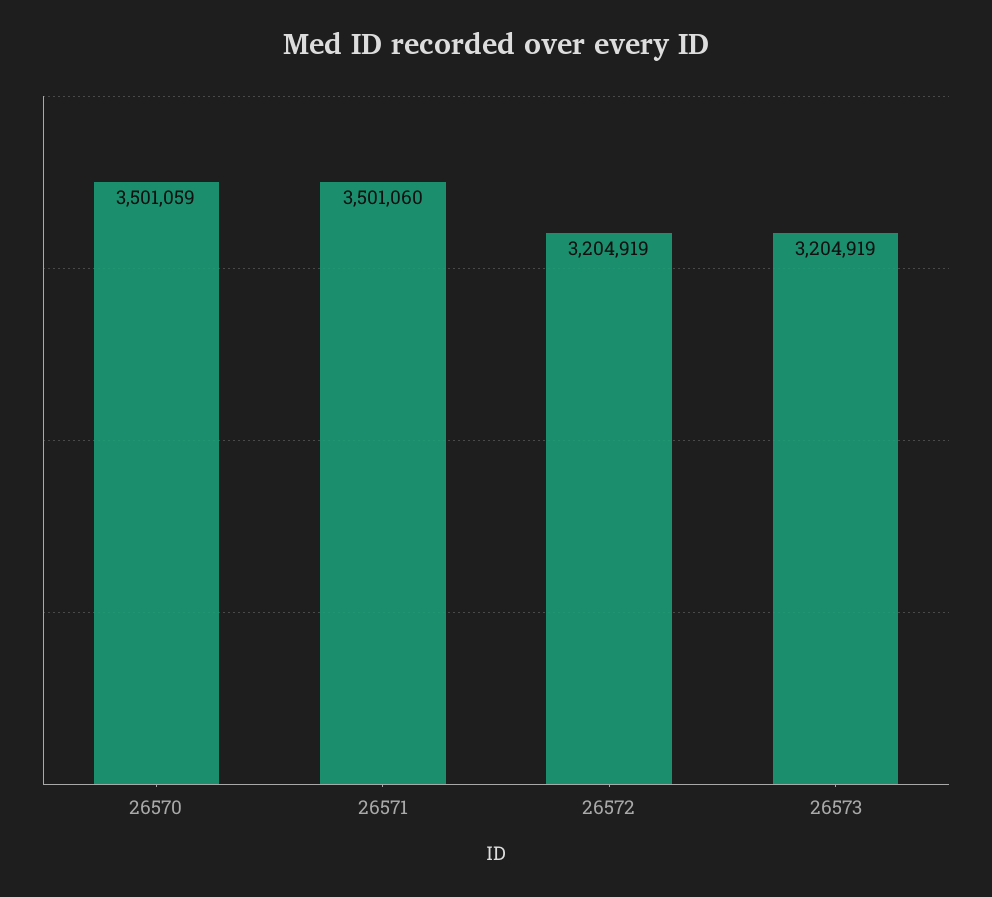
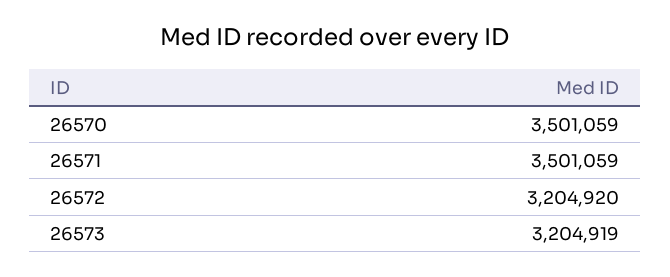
  {
    "26570": 3501059,
-   "26571": 3501060,
+   "26571": 3501059,
-   "26572": 3204919,
+   "26572": 3204920,
    "26573": 3204919
  }

